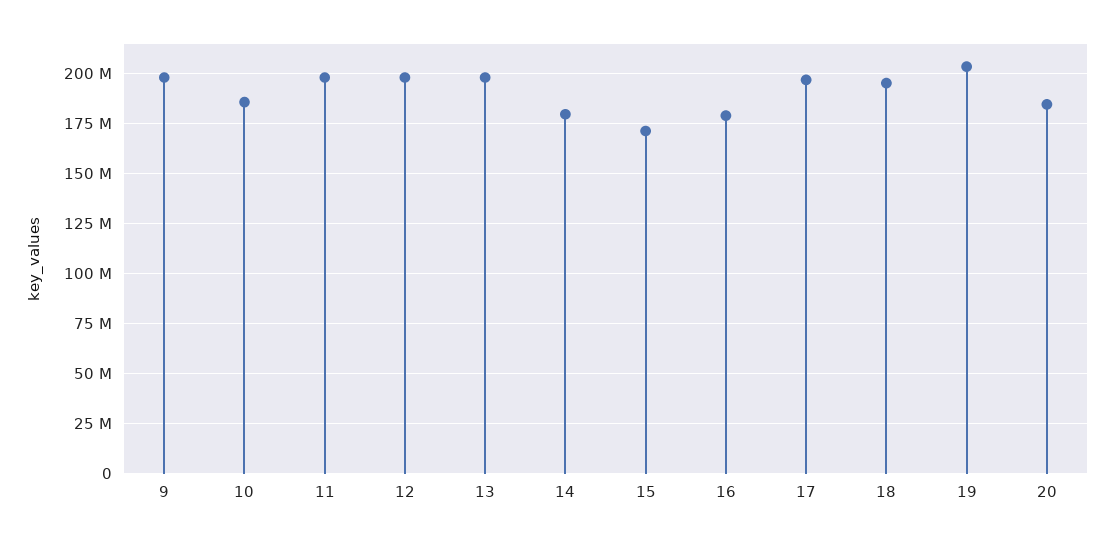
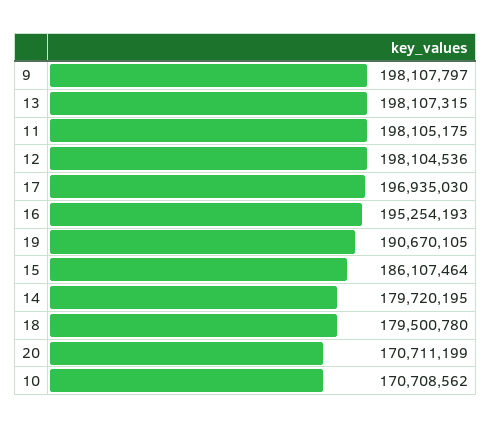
  {
    "9": 198107797,
-   "10": 185000000,
+   "10": 170708562,
    "11": 198105175,
    "12": 198104536,
    "13": 198107315,
    "14": 179720195,
-   "15": 170000000,
+   "15": 186107464,
-   "16": 180000000,
+   "16": 195254193,
    "17": 196935030,
-   "18": 195000000,
+   "18": 179500780,
-   "19": 205000000,
+   "19": 190670105,
-   "20": 185000000
+   "20": 170711199
  }

